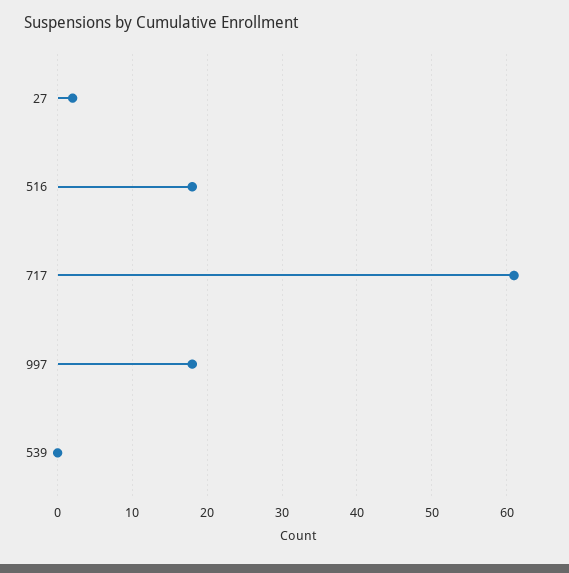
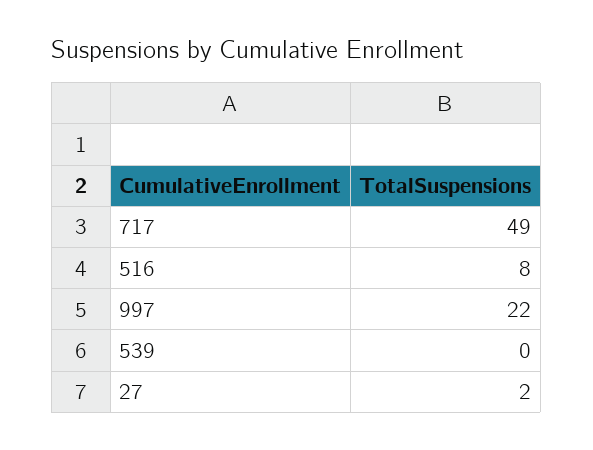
  {
    "27": 2,
-   "516": 18,
+   "516": 8,
-   "717": 61,
+   "717": 49,
-   "997": 18,
+   "997": 22,
    "539": 0
  }

